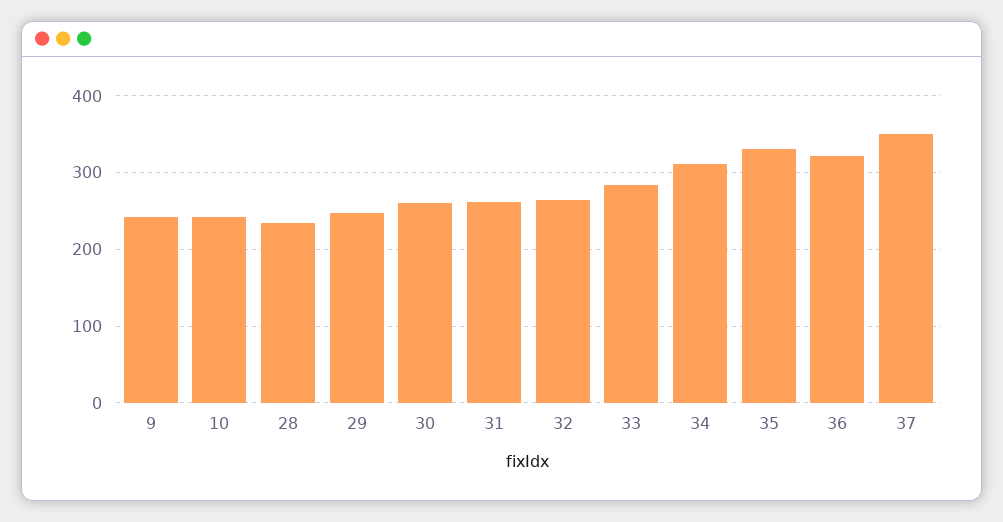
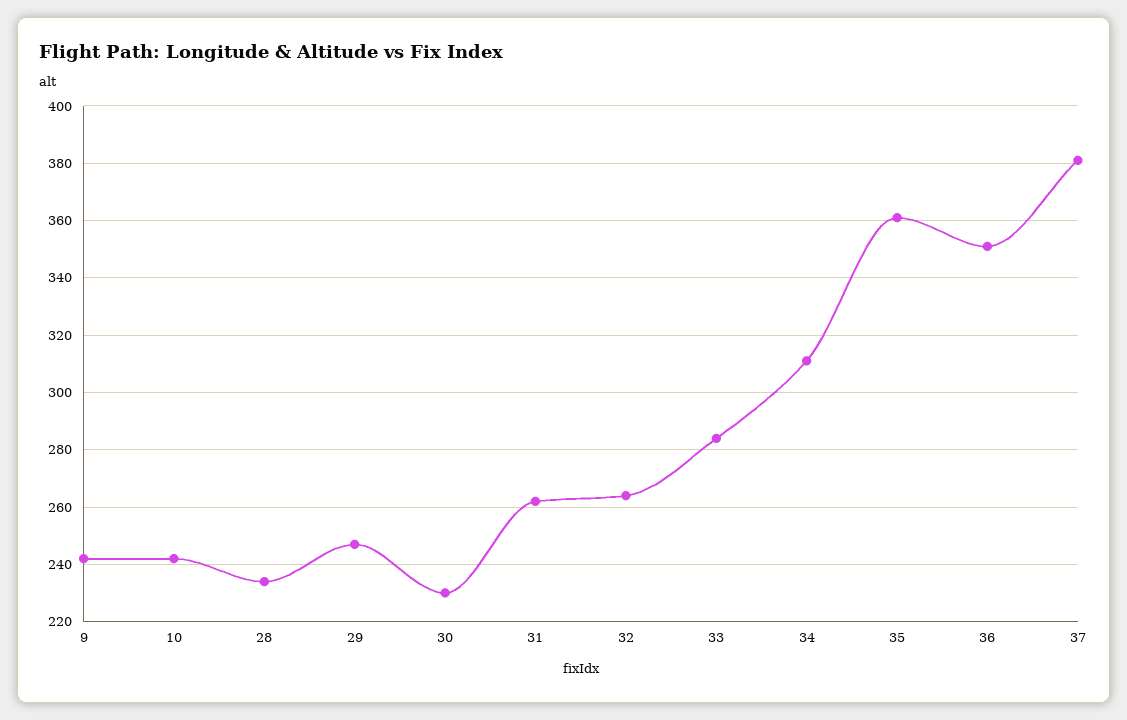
  {
    "9": 240,
    "10": 240,
    "28": 235,
    "29": 245,
-   "30": 260,
+   "30": 230,
    "31": 260,
    "32": 265,
    "33": 285,
    "34": 310,
-   "35": 330,
+   "35": 360,
-   "36": 320,
+   "36": 350,
-   "37": 350
+   "37": 380
  }

